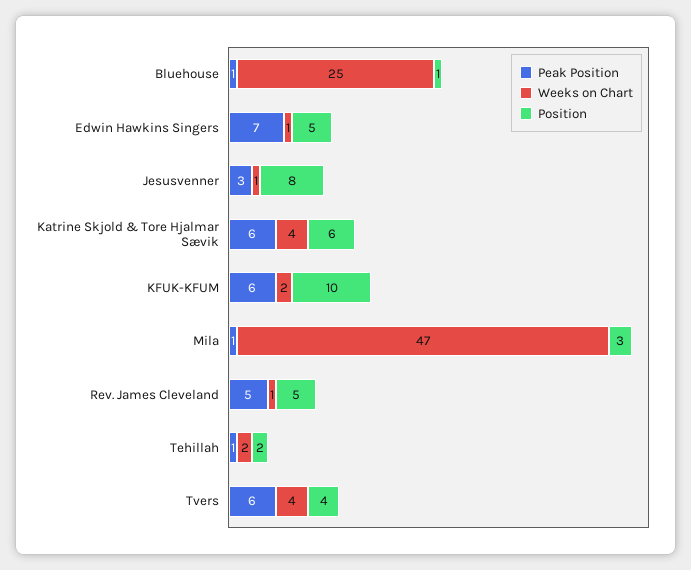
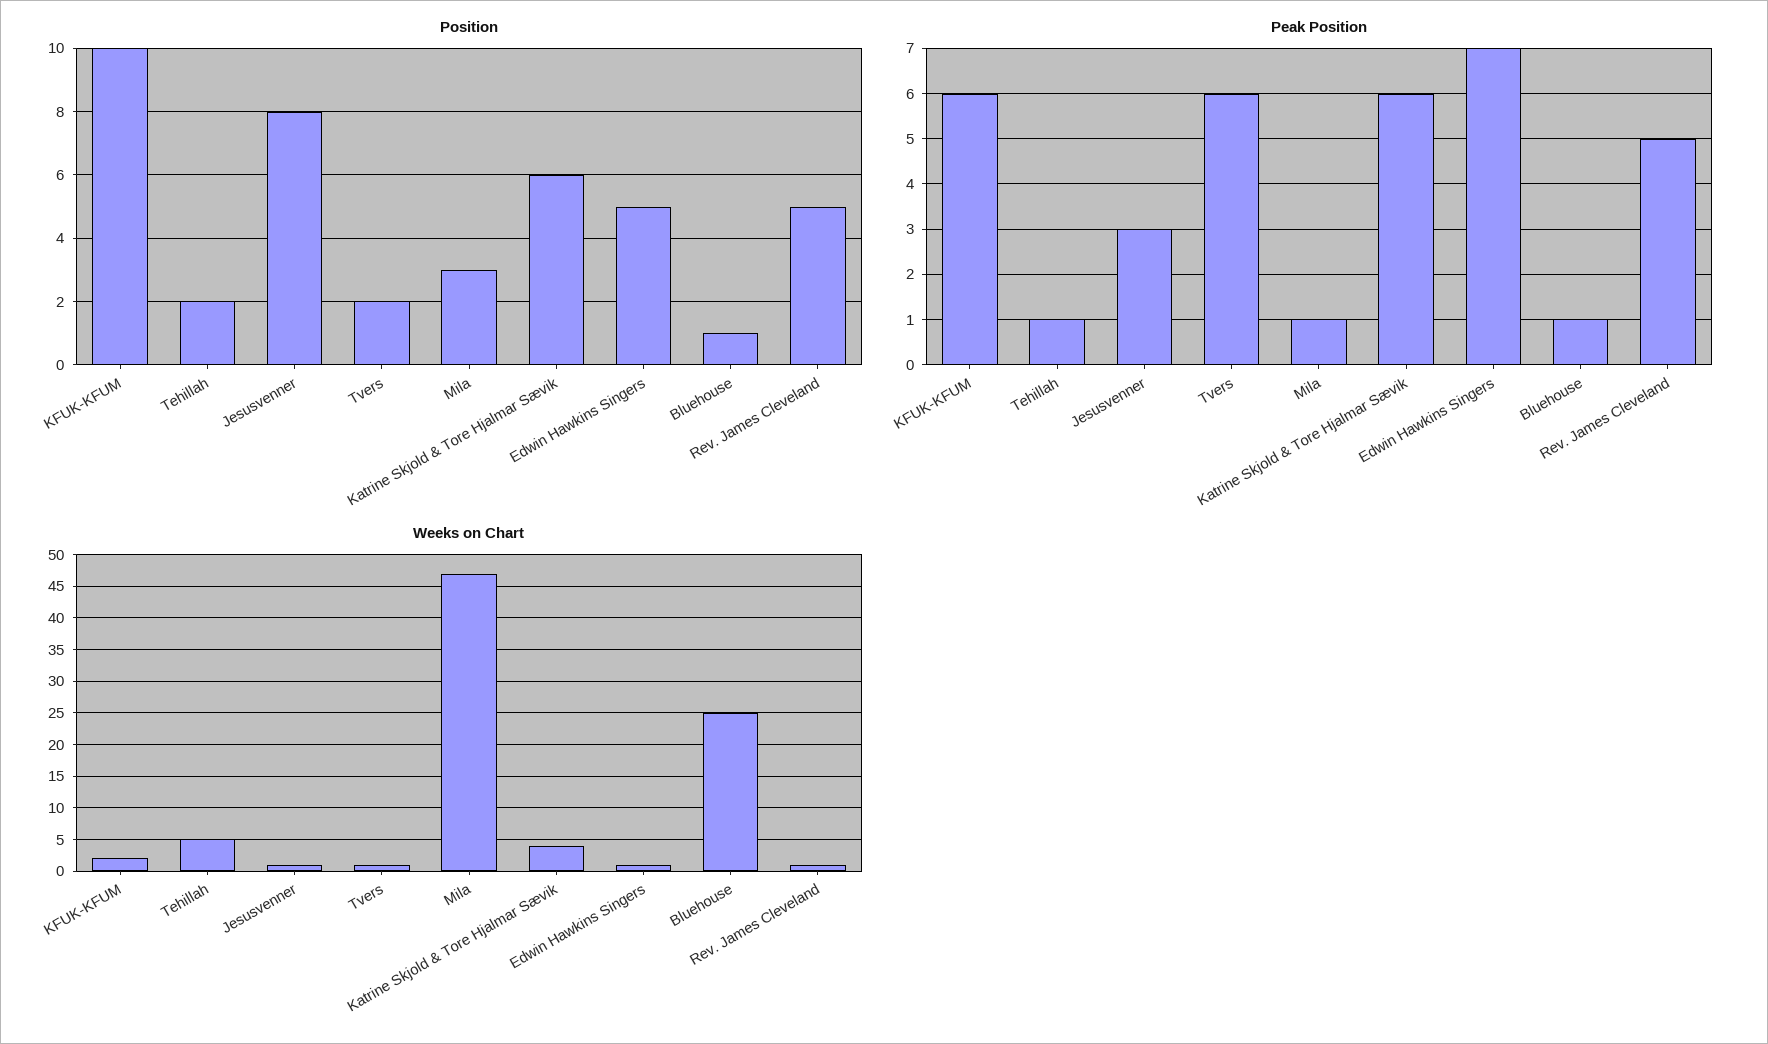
  {
    "Peak Position": {
      "Bluehouse": 1,
      "Edwin Hawkins Singers": 7,
      "Jesusvenner": 3,
      "Katrine Skjold & Tore Hjalmar Sævik": 6,
      "KFUK-KFUM": 6,
      "Mila": 1,
      "Rev. James Cleveland": 5,
      "Tehillah": 1,
      "Tvers": 6
    },
    "Weeks on Chart": {
      "Bluehouse": 25,
      "Edwin Hawkins Singers": 1,
      "Jesusvenner": 1,
      "Katrine Skjold & Tore Hjalmar Sævik": 4,
      "KFUK-KFUM": 2,
      "Mila": 47,
      "Rev. James Cleveland": 1,
-     "Tehillah": 2,
+     "Tehillah": 5,
-     "Tvers": 4
+     "Tvers": 1
    },
    "Position": {
      "Bluehouse": 1,
      "Edwin Hawkins Singers": 5,
      "Jesusvenner": 8,
      "Katrine Skjold & Tore Hjalmar Sævik": 6,
      "KFUK-KFUM": 10,
      "Mila": 3,
      "Rev. James Cleveland": 5,
      "Tehillah": 2,
-     "Tvers": 4
+     "Tvers": 2
    }
  }

